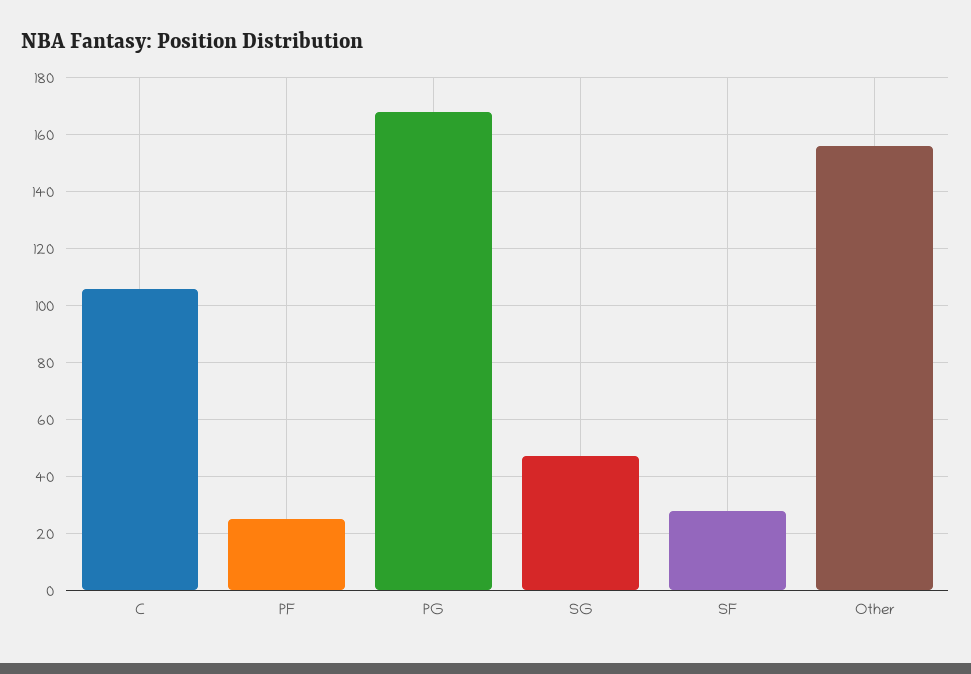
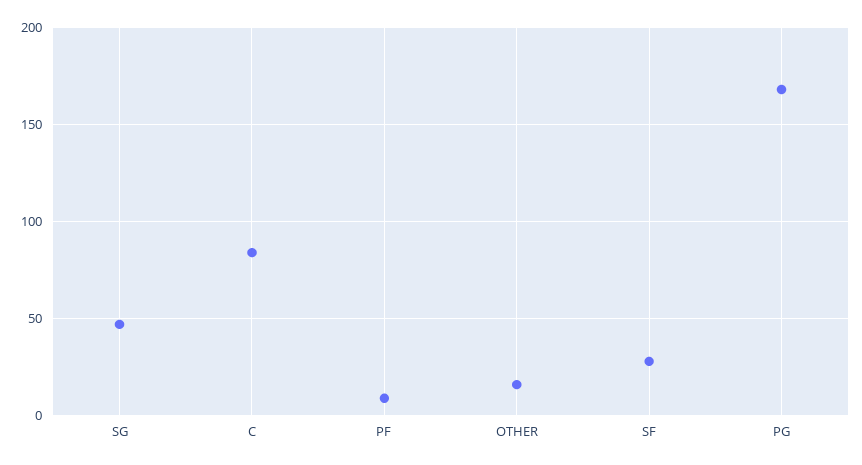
  {
-   "C": 105,
+   "C": 85,
-   "PF": 25,
+   "PF": 10,
    "PG": 170,
    "SG": 45,
    "SF": 30,
-   "Other": 155
+   "Other": 15
  }

